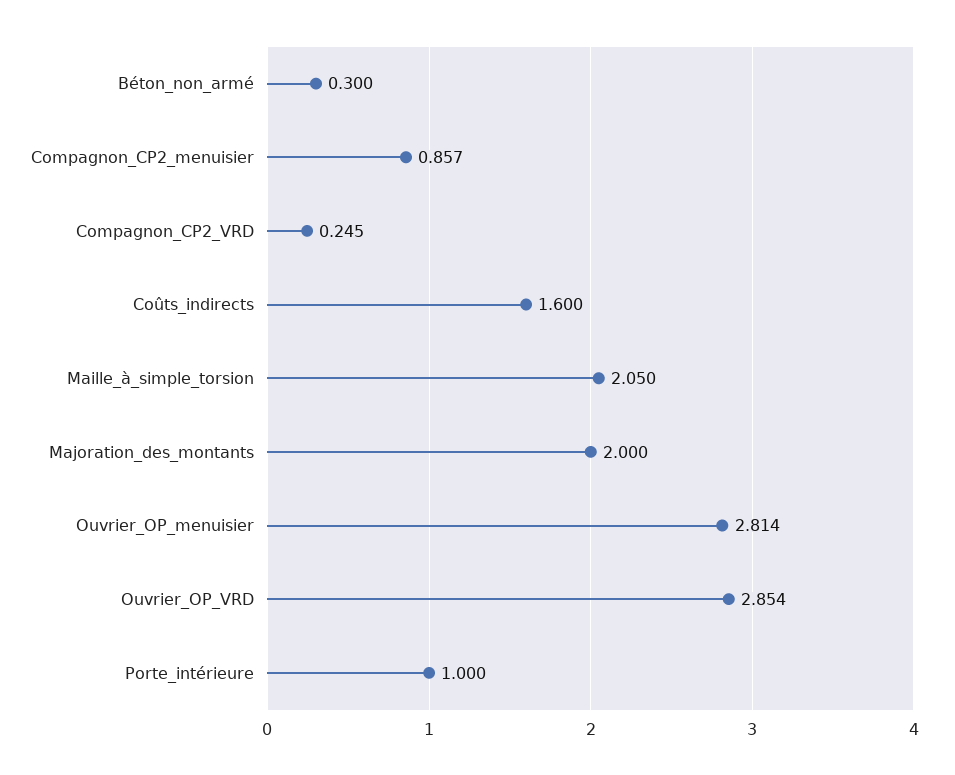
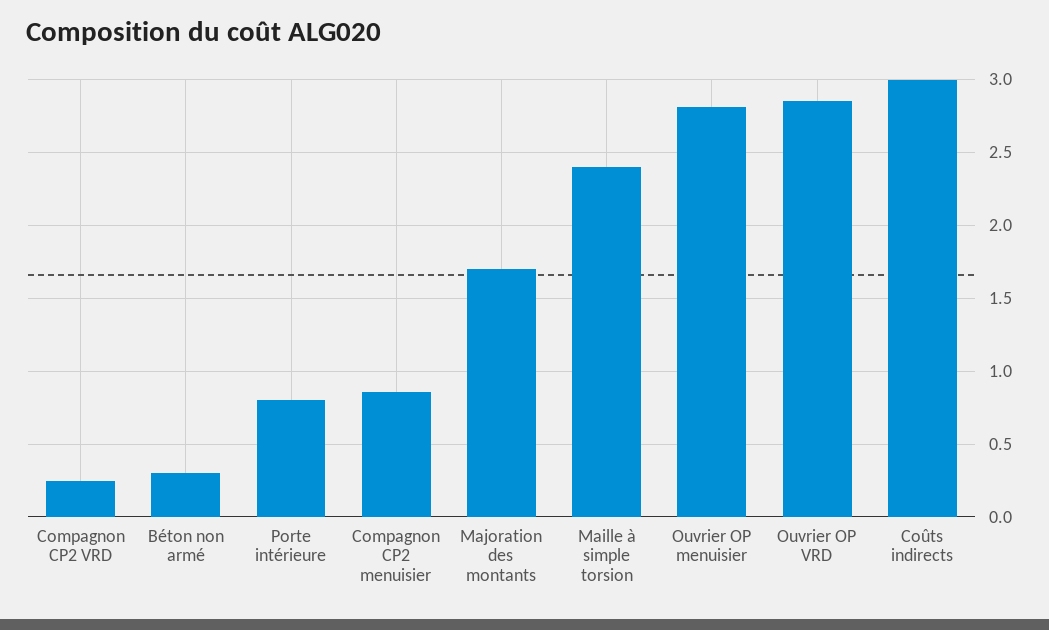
  {
    "Béton_non_armé": 0.3,
    "Compagnon_CP2_menuisier": 0.857,
    "Compagnon_CP2_VRD": 0.245,
-   "Coûts_indirects": 1.6,
+   "Coûts_indirects": 3,
-   "Maille_à_simple_torsion": 2.05,
+   "Maille_à_simple_torsion": 2.4,
-   "Majoration_des_montants": 2,
+   "Majoration_des_montants": 1.7,
    "Ouvrier_OP_menuisier": 2.814,
    "Ouvrier_OP_VRD": 2.854,
-   "Porte_intérieure": 1
+   "Porte_intérieure": 0.8
  }

